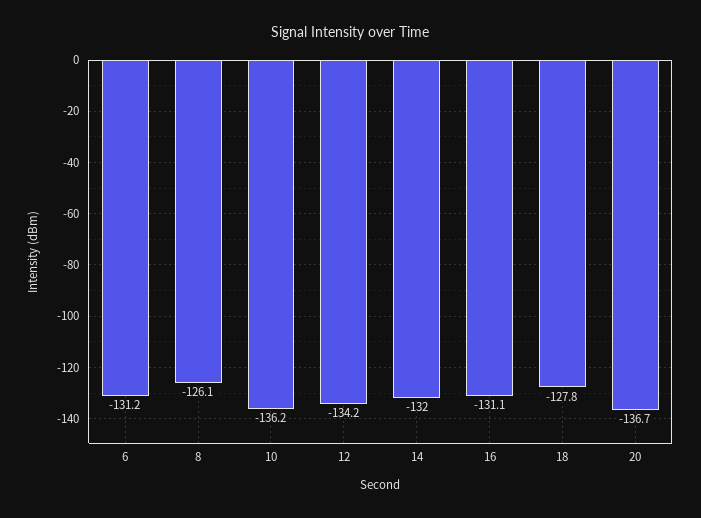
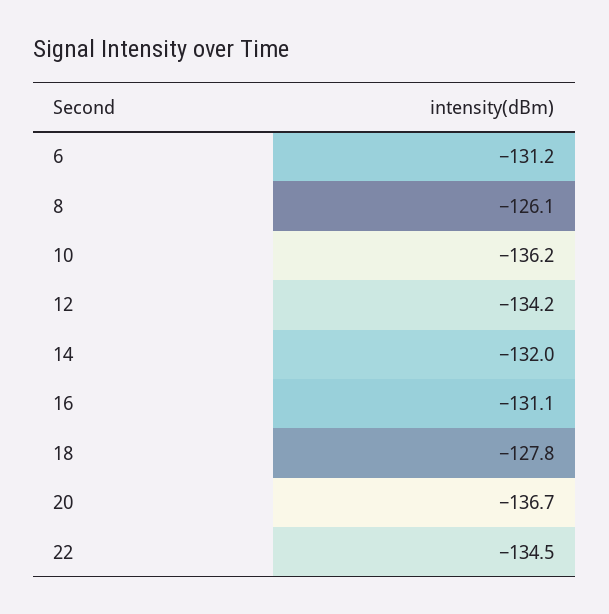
  {
    "6": -131.2,
    "8": -126.1,
    "10": -136.2,
    "12": -134.2,
    "14": -132,
    "16": -131.1,
    "18": -127.8,
-   "20": -136.7
+   "20": -136.7,
+   "22": -134.5
  }

